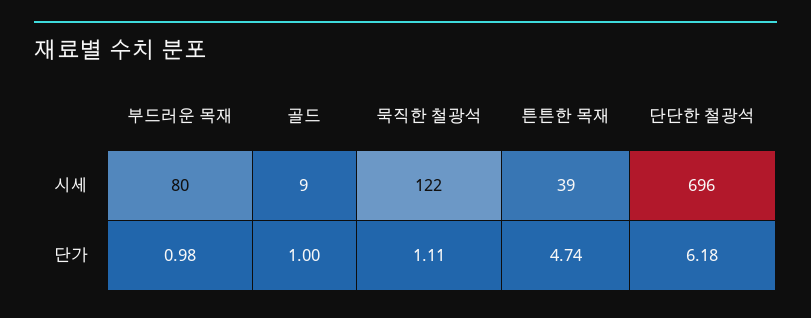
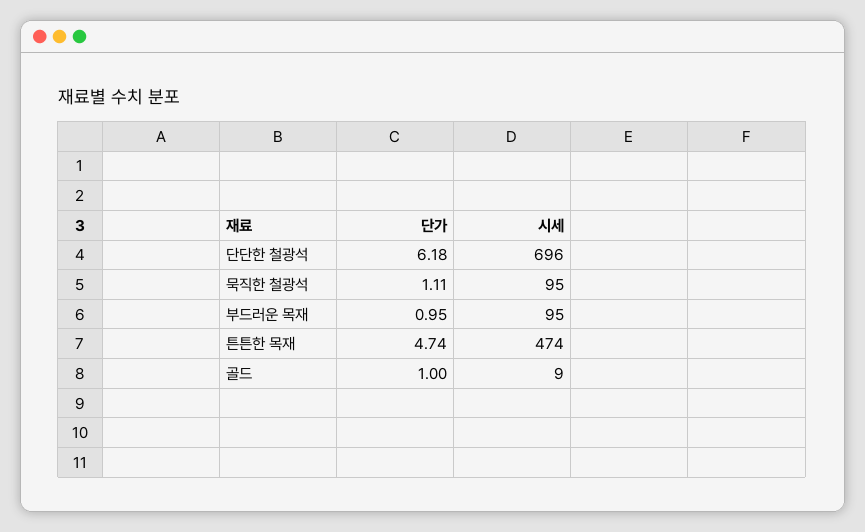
  {
    "부드러운 목재": {
-     "시세": 80,
+     "시세": 95,
-     "단가": 0.98
+     "단가": 0.95
    },
    "골드": {
      "시세": 9,
      "단가": 1
    },
    "묵직한 철광석": {
-     "시세": 122,
+     "시세": 95,
      "단가": 1.11
    },
    "튼튼한 목재": {
-     "시세": 39,
+     "시세": 474,
      "단가": 4.74
    },
    "단단한 철광석": {
      "시세": 696,
      "단가": 6.18
    }
  }

